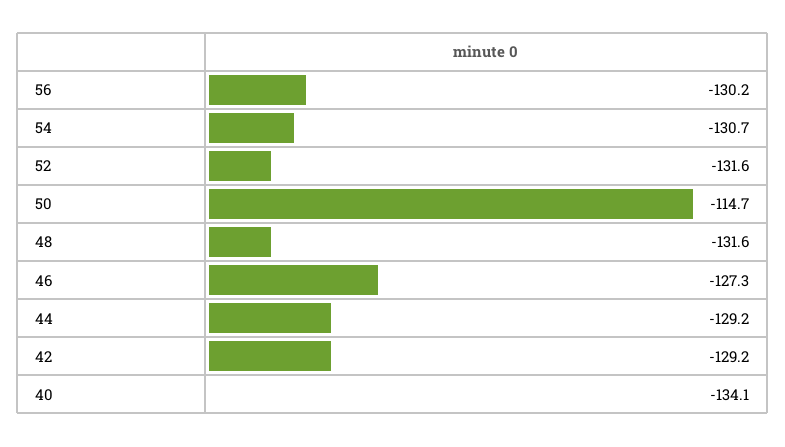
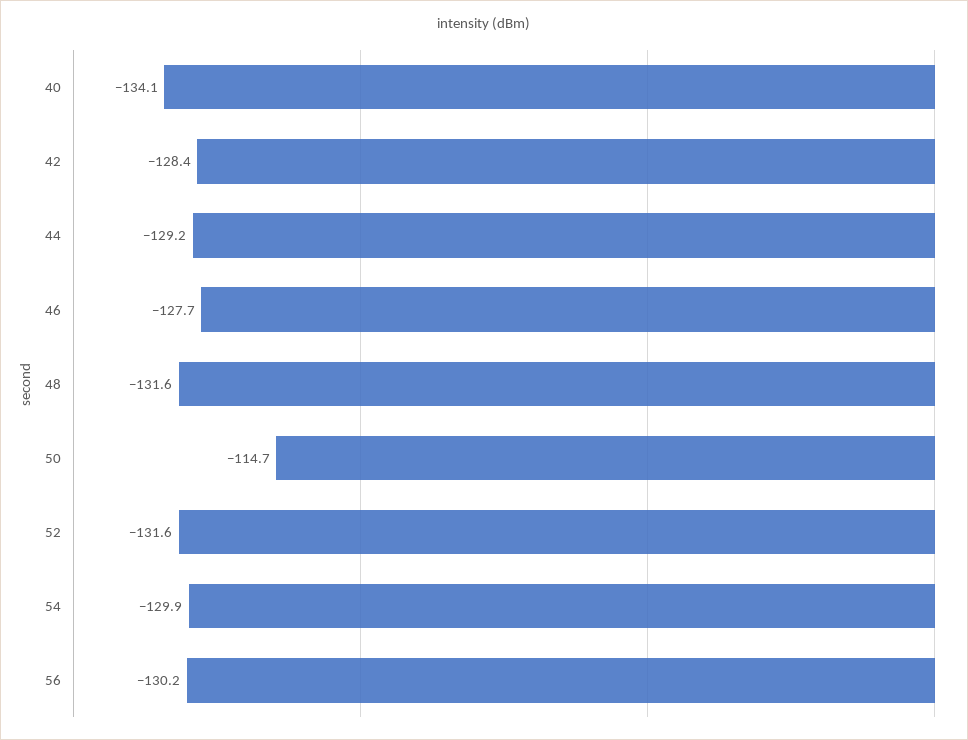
  {
    "56": -130.2,
-   "54": -130.7,
+   "54": -129.9,
    "52": -131.6,
    "50": -114.7,
    "48": -131.6,
-   "46": -127.3,
+   "46": -127.7,
    "44": -129.2,
-   "42": -129.2,
+   "42": -128.4,
    "40": -134.1
  }

